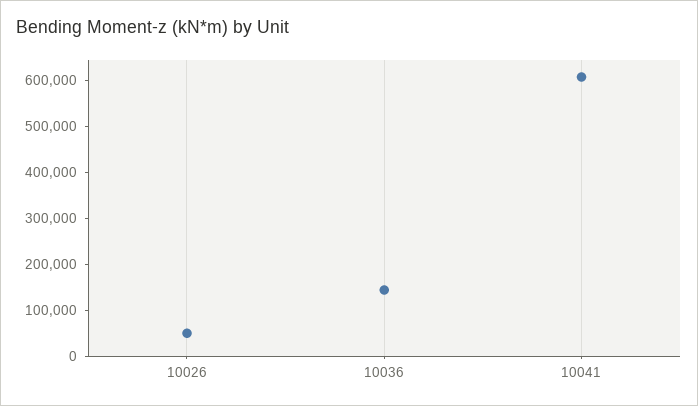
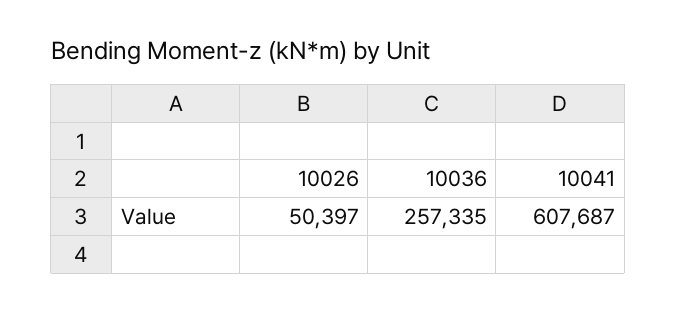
  {
    "10026": 50397,
-   "10036": 140000,
+   "10036": 257335,
    "10041": 607687
  }

